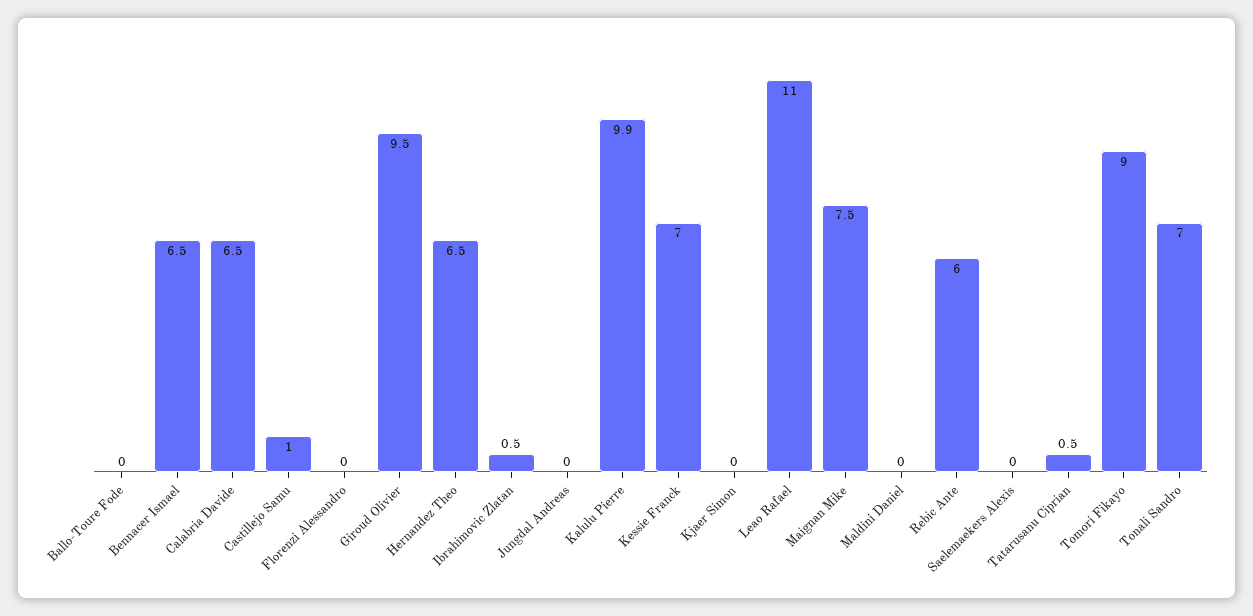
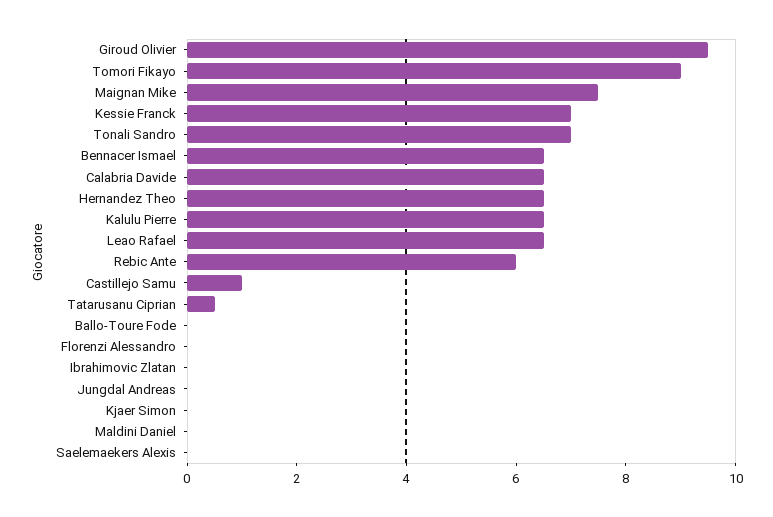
  {
    "Ballo-Toure Fode": 0,
    "Bennacer Ismael": 6.5,
    "Calabria Davide": 6.5,
    "Castillejo Samu": 1,
    "Florenzi Alessandro": 0,
    "Giroud Olivier": 9.5,
    "Hernandez Theo": 6.5,
-   "Ibrahimovic Zlatan": 0.5,
+   "Ibrahimovic Zlatan": 0,
    "Jungdal Andreas": 0,
-   "Kalulu Pierre": 9.9,
+   "Kalulu Pierre": 6.5,
    "Kessie Franck": 7,
    "Kjaer Simon": 0,
-   "Leao Rafael": 11,
+   "Leao Rafael": 6.5,
    "Maignan Mike": 7.5,
    "Maldini Daniel": 0,
    "Rebic Ante": 6,
    "Saelemaekers Alexis": 0,
    "Tatarusanu Ciprian": 0.5,
    "Tomori Fikayo": 9,
    "Tonali Sandro": 7
  }

